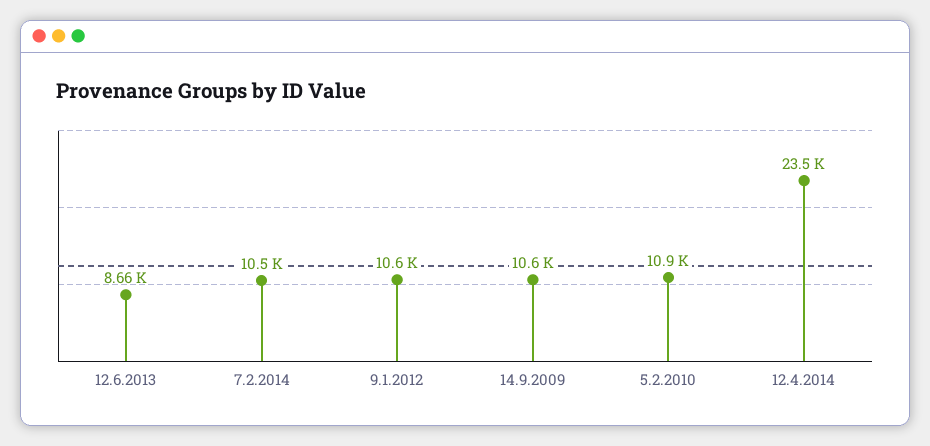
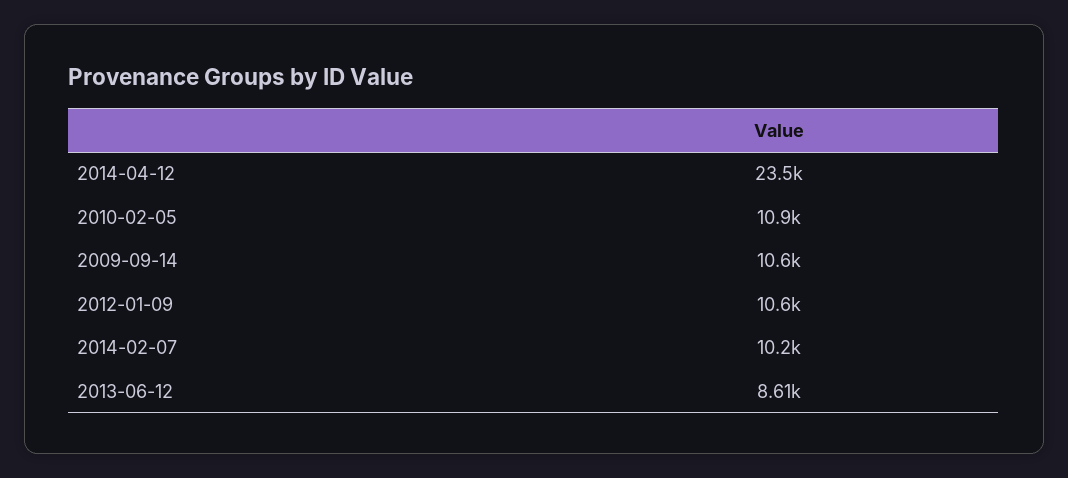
  {
-   "12.6.2013": 8660,
+   "12.6.2013": 8610,
-   "7.2.2014": 10500,
+   "7.2.2014": 10200,
    "9.1.2012": 10600,
    "14.9.2009": 10600,
    "5.2.2010": 10900,
    "12.4.2014": 23500
  }

